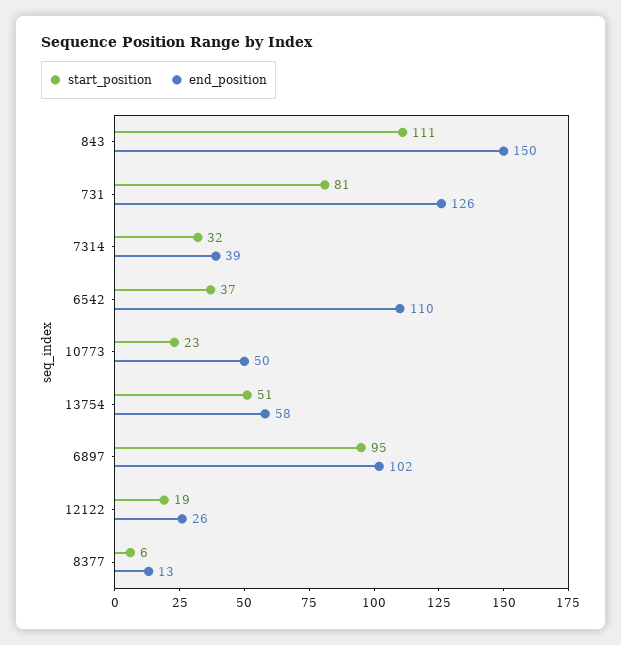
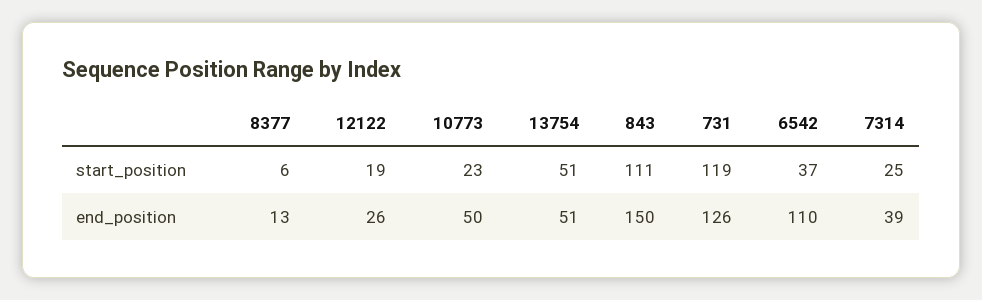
  {
    "start_position": {
      "843": 111,
-     "731": 81,
+     "731": 119,
-     "7314": 32,
+     "7314": 25,
      "6542": 37,
      "10773": 23,
      "13754": 51,
-     "6897": 95,
      "12122": 19,
      "8377": 6
    },
    "end_position": {
      "843": 150,
      "731": 126,
      "7314": 39,
      "6542": 110,
      "10773": 50,
-     "13754": 58,
+     "13754": 51,
-     "6897": 102,
      "12122": 26,
      "8377": 13
    }
  }

